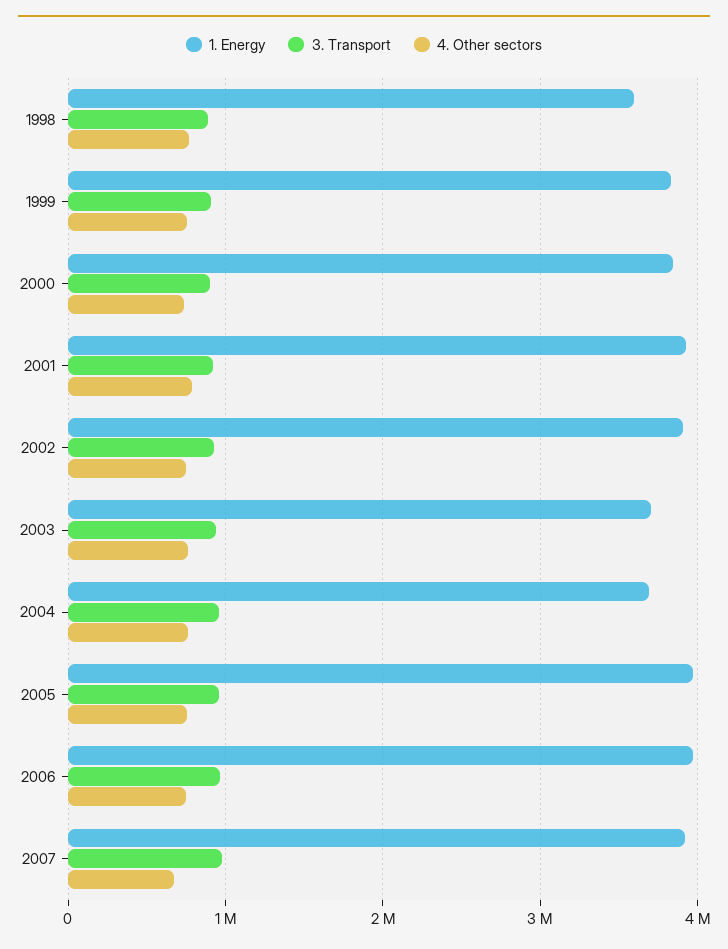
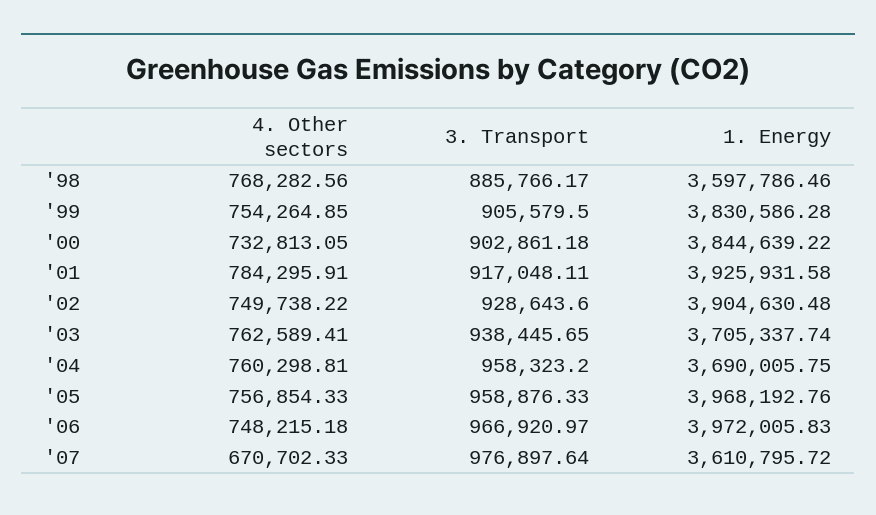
  {
    "1. Energy": {
      "1998": 3597786.46,
      "1999": 3830586.28,
      "2000": 3844639.22,
      "2001": 3925931.58,
      "2002": 3904630.48,
      "2003": 3705337.74,
      "2004": 3690005.75,
      "2005": 3968192.76,
      "2006": 3972005.83,
-     "2007": 3900000
+     "2007": 3610795.72
    },
    "3. Transport": {
      "1998": 885766.17,
      "1999": 905579.5,
      "2000": 902861.18,
      "2001": 917048.11,
      "2002": 928643.6,
      "2003": 938445.65,
      "2004": 958323.2,
      "2005": 958876.33,
      "2006": 966920.97,
      "2007": 976897.64
    },
    "4. Other sectors": {
      "1998": 768282.56,
      "1999": 754264.85,
      "2000": 732813.05,
      "2001": 784295.91,
      "2002": 749738.22,
      "2003": 762589.41,
      "2004": 760298.81,
      "2005": 756854.33,
      "2006": 748215.18,
      "2007": 670702.33
    }
  }

